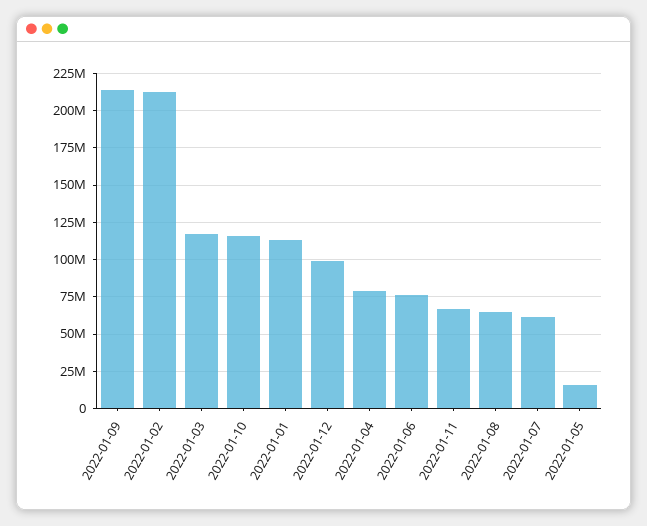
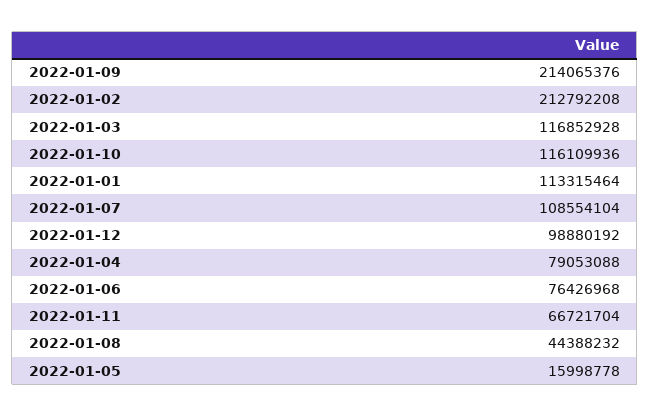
  {
    "2022-01-09": 214065376,
    "2022-01-02": 212792208,
    "2022-01-03": 116852928,
    "2022-01-10": 116109936,
    "2022-01-01": 113315464,
    "2022-01-12": 98880192,
    "2022-01-04": 79053088,
    "2022-01-06": 76426968,
    "2022-01-11": 66721704,
-   "2022-01-08": 65000000,
+   "2022-01-08": 44388232,
-   "2022-01-07": 60000000,
+   "2022-01-07": 108554104,
    "2022-01-05": 15998778
  }

